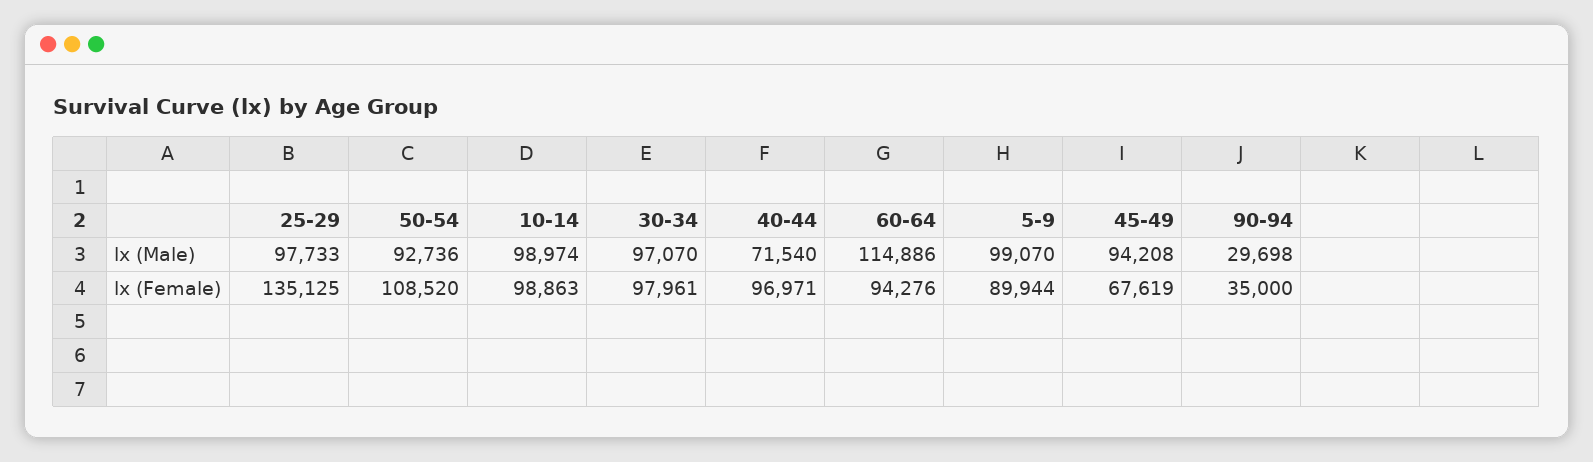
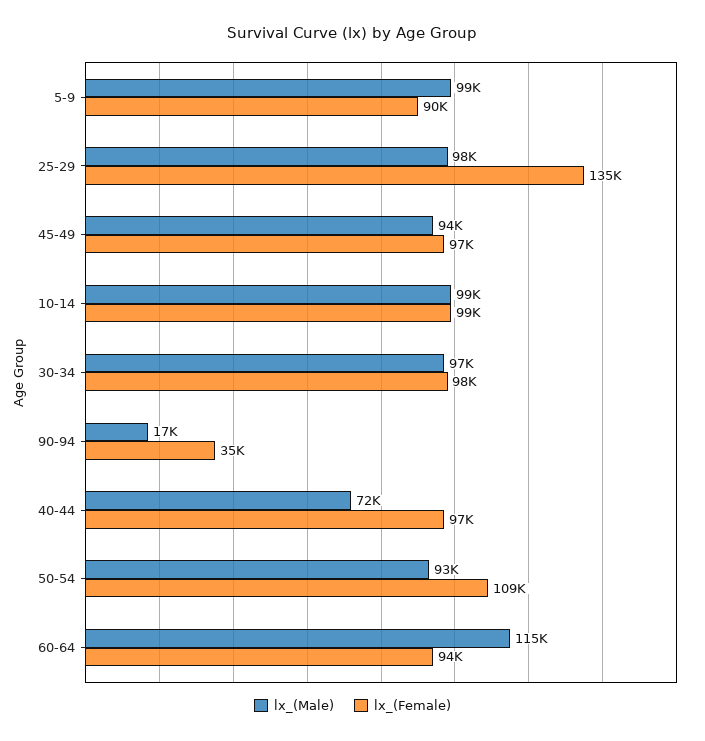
  {
    "lx (Male)": {
      "25-29": 97733,
      "50-54": 92736,
      "10-14": 98974,
      "30-34": 97070,
      "40-44": 71540,
      "60-64": 114886,
      "5-9": 99070,
      "45-49": 94208,
-     "90-94": 29698
+     "90-94": 17000
    },
    "lx (Female)": {
      "25-29": 135125,
      "50-54": 108520,
      "10-14": 98863,
      "30-34": 97961,
      "40-44": 96971,
      "60-64": 94276,
      "5-9": 89944,
-     "45-49": 67619,
+     "45-49": 97000,
      "90-94": 35000
    }
  }

